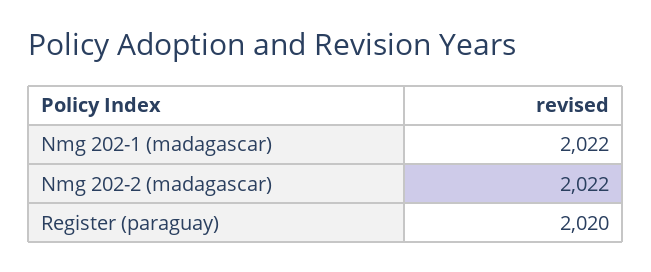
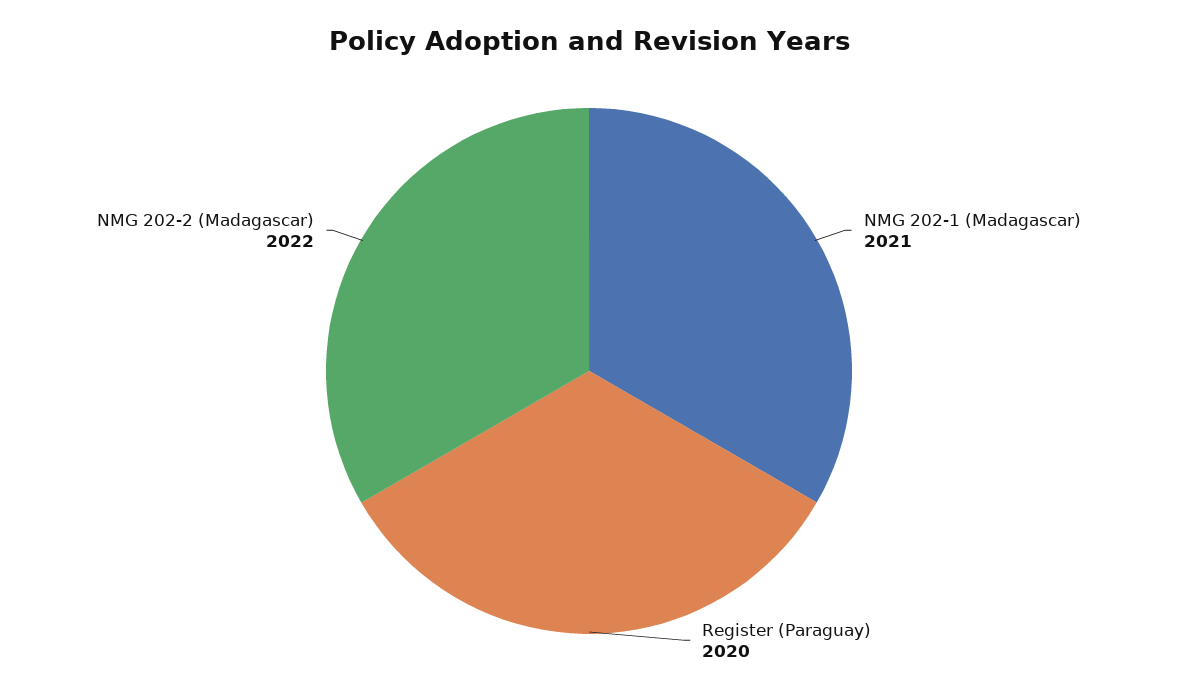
  {
-   "Nmg 202-1 (madagascar)": 2022,
+   "Nmg 202-1 (madagascar)": 2021,
    "Nmg 202-2 (madagascar)": 2022,
    "Register (paraguay)": 2020
  }

